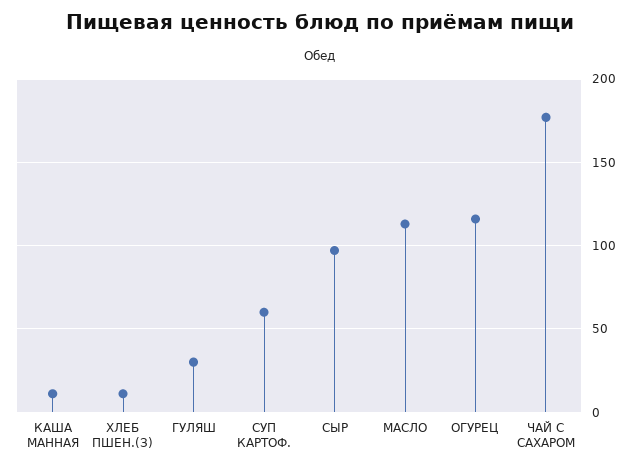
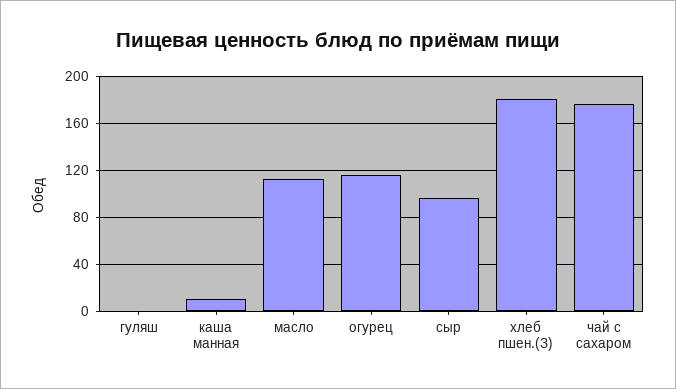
  {
    "КАША МАННАЯ": 10,
-   "ХЛЕБ ПШЕН.(З)": 10,
+   "ХЛЕБ ПШЕН.(З)": 180,
-   "ГУЛЯШ": 30,
+   "ГУЛЯШ": 0,
-   "СУП КАРТОФ.": 60,
    "СЫР": 95,
    "МАСЛО": 115,
    "ОГУРЕЦ": 115,
    "ЧАЙ С САХАРОМ": 175
  }

